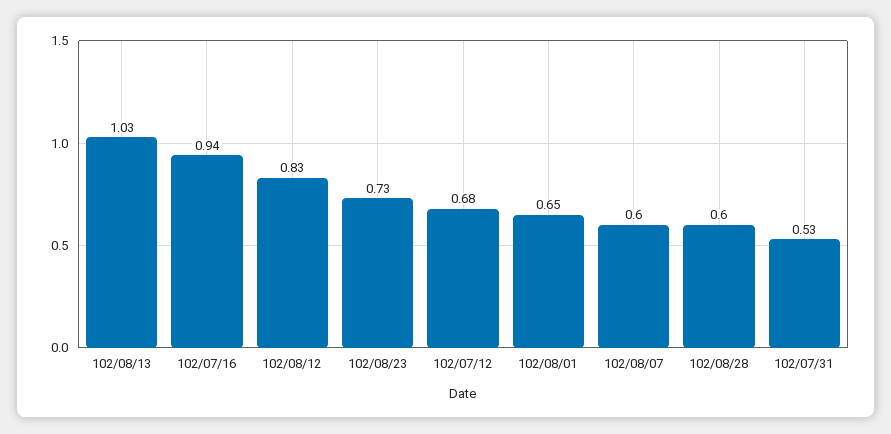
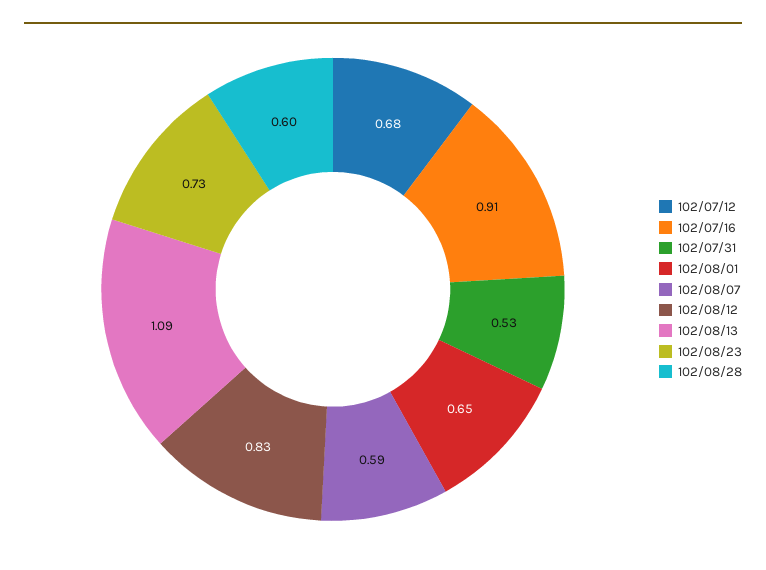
  {
-   "102/08/13": 1.03,
+   "102/08/13": 1.09,
-   "102/07/16": 0.94,
+   "102/07/16": 0.91,
    "102/08/12": 0.83,
    "102/08/23": 0.73,
    "102/07/12": 0.68,
    "102/08/01": 0.65,
-   "102/08/07": 0.6,
+   "102/08/07": 0.59,
    "102/08/28": 0.6,
    "102/07/31": 0.53
  }

